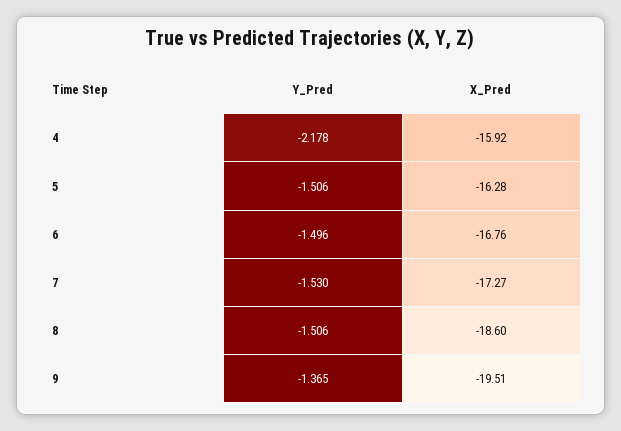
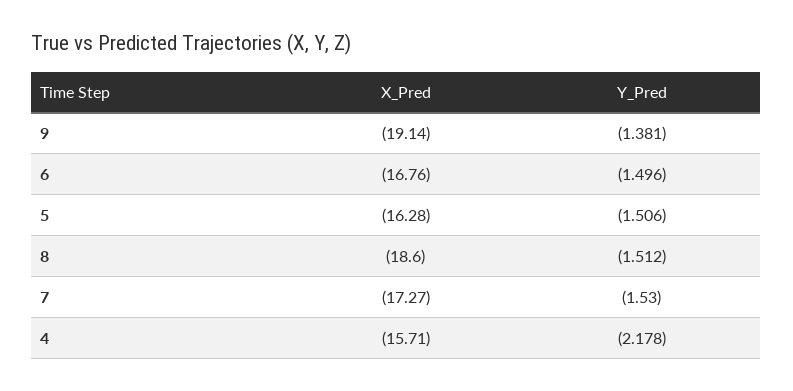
  {
    "Y_Pred": {
      "4": -2.178,
      "5": -1.506,
      "6": -1.496,
      "7": -1.53,
-     "8": -1.506,
+     "8": -1.512,
-     "9": -1.365
+     "9": -1.381
    },
    "X_Pred": {
-     "4": -15.92,
+     "4": -15.71,
      "5": -16.28,
      "6": -16.76,
      "7": -17.27,
      "8": -18.6,
-     "9": -19.51
+     "9": -19.14
    }
  }

